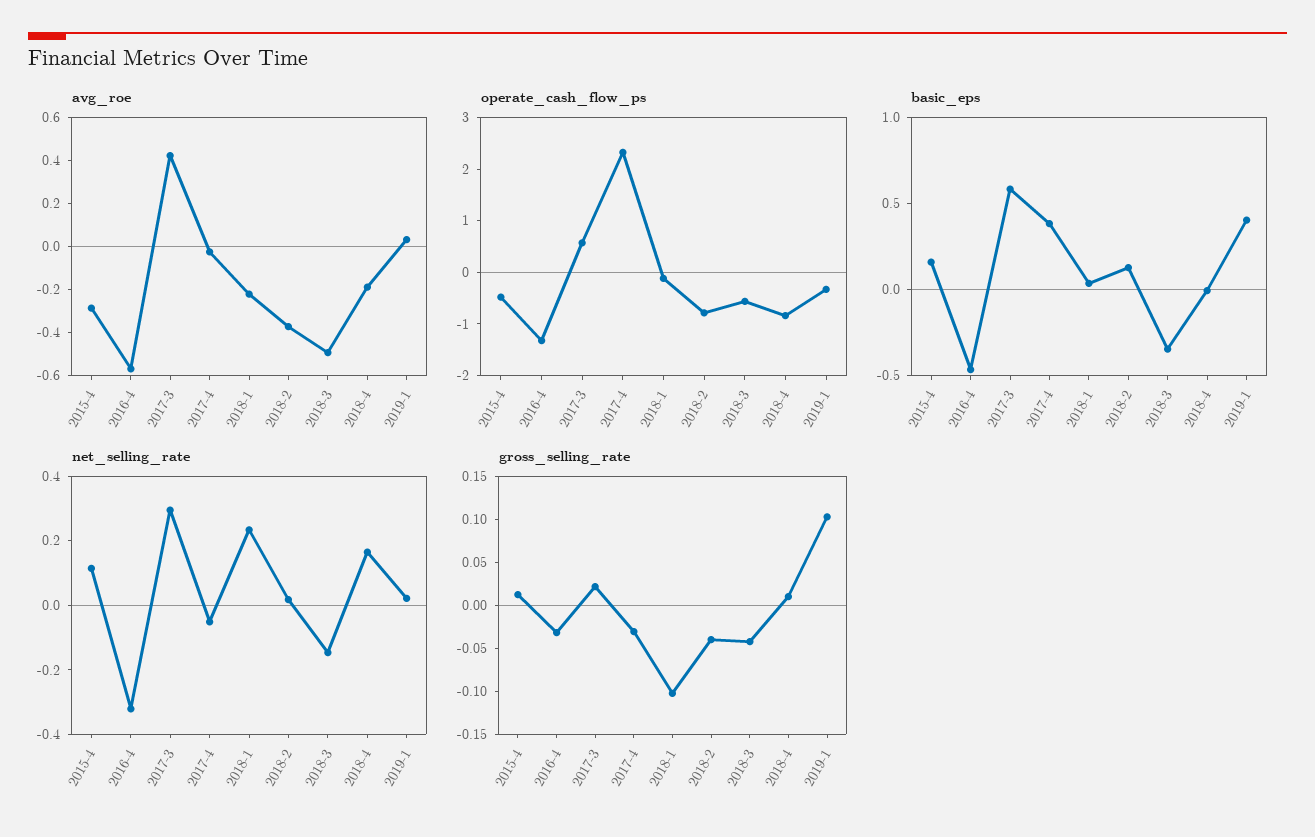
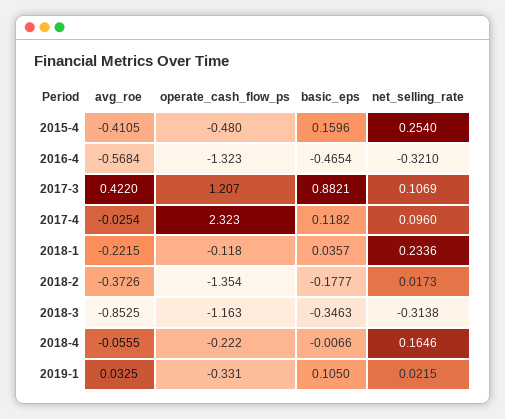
  {
    "avg_roe": {
-     "2015-4": -0.3,
+     "2015-4": -0.4105,
      "2016-4": -0.5684,
      "2017-3": 0.422,
      "2017-4": -0.0254,
      "2018-1": -0.2215,
      "2018-2": -0.3726,
-     "2018-3": -0.5,
+     "2018-3": -0.8525,
-     "2018-4": -0.2,
+     "2018-4": -0.0555,
      "2019-1": 0.0325
    },
    "operate_cash_flow_ps": {
      "2015-4": -0.48,
      "2016-4": -1.323,
-     "2017-3": 0.6,
+     "2017-3": 1.207,
      "2017-4": 2.323,
      "2018-1": -0.118,
-     "2018-2": -0.8,
+     "2018-2": -1.354,
-     "2018-3": -0.6,
+     "2018-3": -1.163,
-     "2018-4": -0.8,
+     "2018-4": -0.222,
      "2019-1": -0.331
    },
    "basic_eps": {
      "2015-4": 0.1596,
      "2016-4": -0.4654,
-     "2017-3": 0.6,
+     "2017-3": 0.8821,
-     "2017-4": 0.4,
+     "2017-4": 0.1182,
      "2018-1": 0.0357,
-     "2018-2": 0.1,
+     "2018-2": -0.1777,
      "2018-3": -0.3463,
      "2018-4": -0.0066,
-     "2019-1": 0.4
+     "2019-1": 0.105
    },
    "net_selling_rate": {
-     "2015-4": 0.1,
+     "2015-4": 0.254,
      "2016-4": -0.321,
-     "2017-3": 0.3,
+     "2017-3": 0.1069,
-     "2017-4": -0.05,
+     "2017-4": 0.096,
      "2018-1": 0.2336,
      "2018-2": 0.0173,
-     "2018-3": -0.15,
+     "2018-3": -0.3138,
      "2018-4": 0.1646,
      "2019-1": 0.0215
-   },
+   }
-   "gross_selling_rate": {
-     "2015-4": 0.01,
-     "2016-4": -0.03,
-     "2017-3": 0.02,
-     "2017-4": -0.03,
-     "2018-1": -0.1,
-     "2018-2": -0.04,
-     "2018-3": -0.04,
-     "2018-4": 0.01,
-     "2019-1": 0.1
-   }
  }

